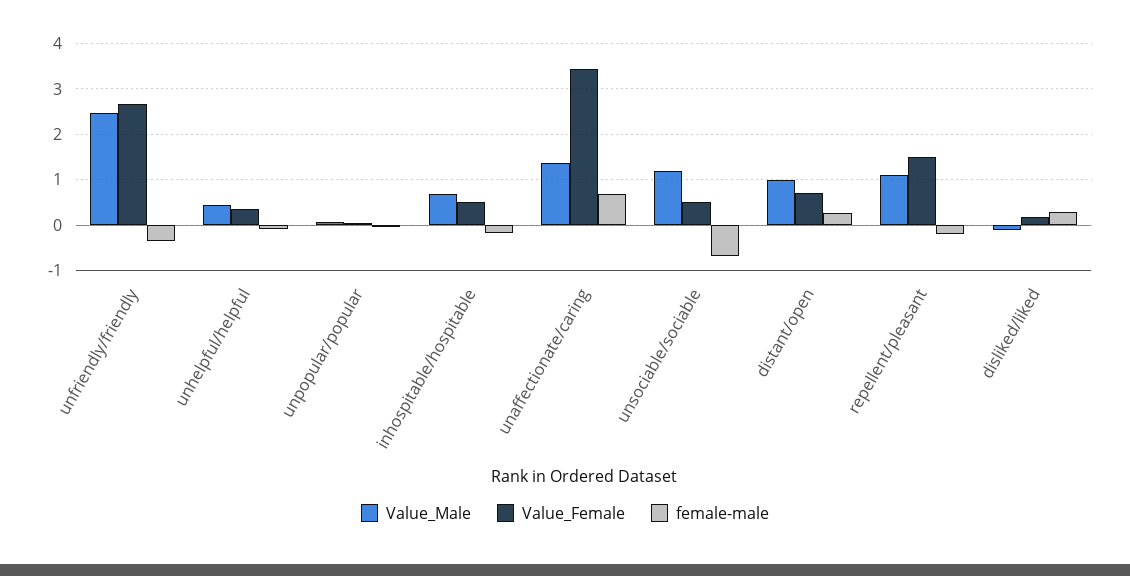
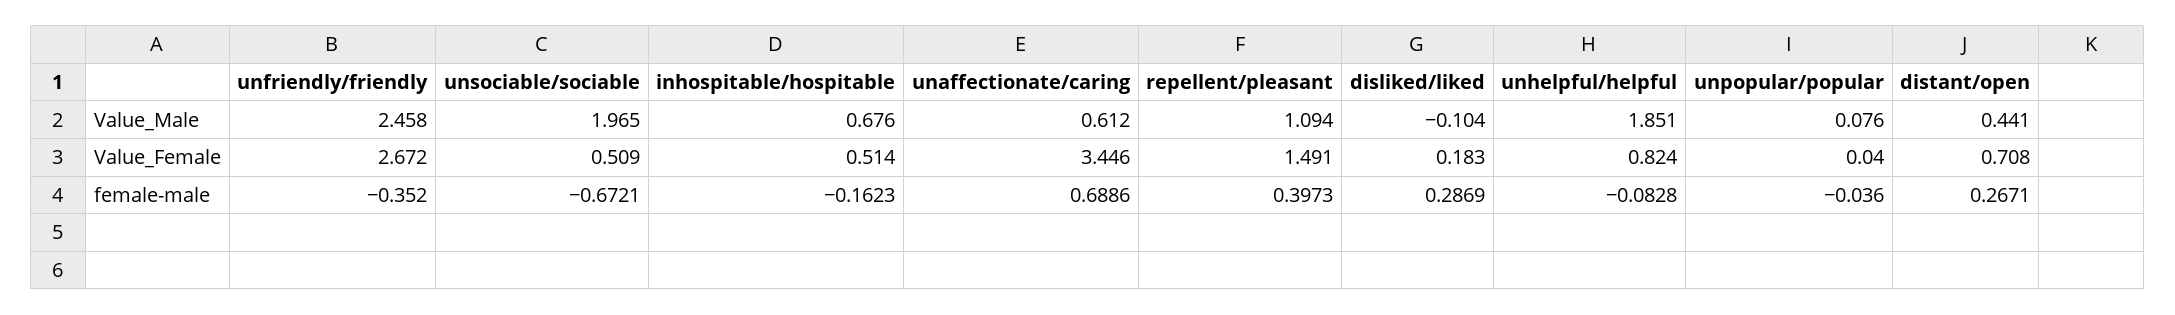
  {
    "Value_Male": {
      "unfriendly/friendly": 2.458,
-     "unhelpful/helpful": 0.4,
+     "unhelpful/helpful": 1.851,
      "unpopular/popular": 0.076,
      "inhospitable/hospitable": 0.676,
-     "unaffectionate/caring": 1.4,
+     "unaffectionate/caring": 0.612,
-     "unsociable/sociable": 1.2,
+     "unsociable/sociable": 1.965,
-     "distant/open": 1,
+     "distant/open": 0.441,
      "repellent/pleasant": 1.094,
      "disliked/liked": -0.104
    },
    "Value_Female": {
      "unfriendly/friendly": 2.672,
-     "unhelpful/helpful": 0.4,
+     "unhelpful/helpful": 0.824,
      "unpopular/popular": 0.04,
      "inhospitable/hospitable": 0.514,
      "unaffectionate/caring": 3.446,
      "unsociable/sociable": 0.509,
      "distant/open": 0.708,
      "repellent/pleasant": 1.491,
      "disliked/liked": 0.183
    },
    "female-male": {
      "unfriendly/friendly": -0.352,
      "unhelpful/helpful": -0.0828,
      "unpopular/popular": -0.036,
      "inhospitable/hospitable": -0.1623,
      "unaffectionate/caring": 0.6886,
      "unsociable/sociable": -0.6721,
      "distant/open": 0.2671,
-     "repellent/pleasant": -0.2,
+     "repellent/pleasant": 0.3973,
      "disliked/liked": 0.2869
    }
  }

